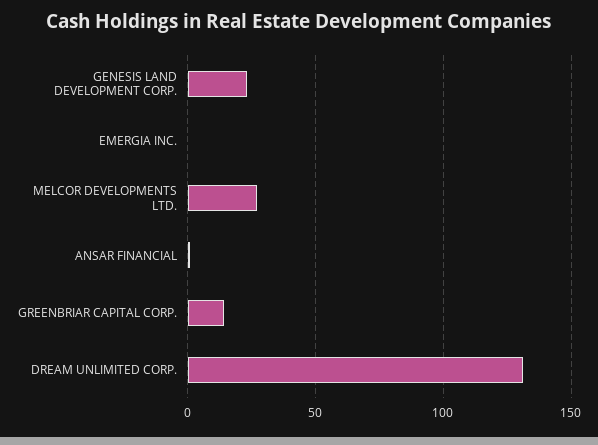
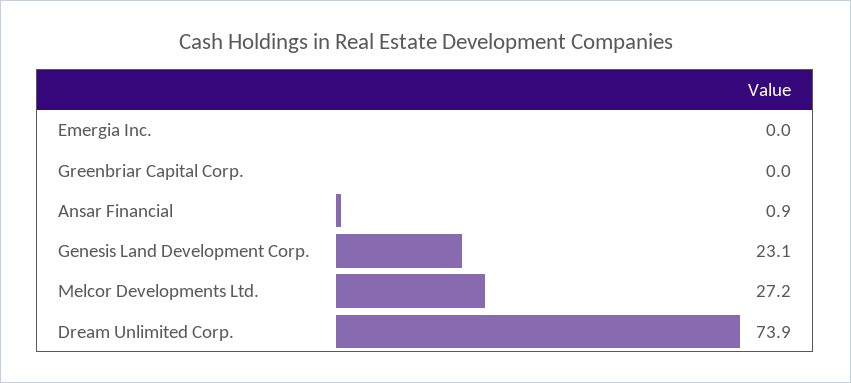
  {
    "GENESIS LAND DEVELOPMENT CORP.": 23.1,
    "EMERGIA INC.": 0,
    "MELCOR DEVELOPMENTS LTD.": 27.2,
    "ANSAR FINANCIAL": 0.9,
-   "GREENBRIAR CAPITAL CORP.": 15,
+   "GREENBRIAR CAPITAL CORP.": 0,
-   "DREAM UNLIMITED CORP.": 130
+   "DREAM UNLIMITED CORP.": 73.9
  }

